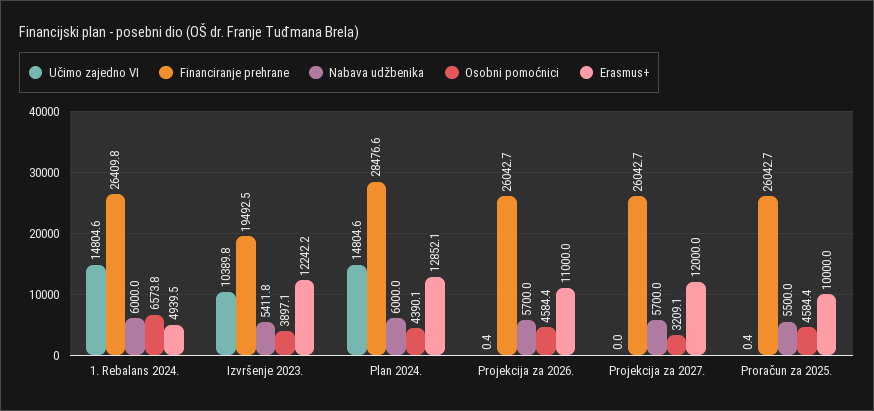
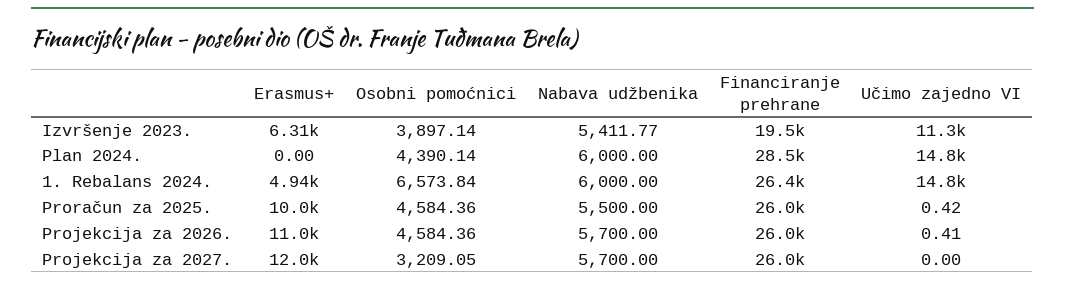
  {
    "Učimo zajedno VI": {
      "1. Rebalans 2024.": 14804.6,
-     "Izvršenje 2023.": 10389.8,
+     "Izvršenje 2023.": 11300,
      "Plan 2024.": 14804.6,
      "Projekcija za 2026.": 0.41,
      "Projekcija za 2027.": 0,
      "Proračun za 2025.": 0.42
    },
    "Financiranje prehrane": {
      "1. Rebalans 2024.": 26409.8,
      "Izvršenje 2023.": 19492.5,
      "Plan 2024.": 28476.6,
      "Projekcija za 2026.": 26042.7,
      "Projekcija za 2027.": 26042.7,
      "Proračun za 2025.": 26042.7
    },
    "Nabava udžbenika": {
      "1. Rebalans 2024.": 6000,
      "Izvršenje 2023.": 5411.77,
      "Plan 2024.": 6000,
      "Projekcija za 2026.": 5700,
      "Projekcija za 2027.": 5700,
      "Proračun za 2025.": 5500
    },
    "Osobni pomoćnici": {
      "1. Rebalans 2024.": 6573.84,
      "Izvršenje 2023.": 3897.14,
      "Plan 2024.": 4390.14,
      "Projekcija za 2026.": 4584.36,
      "Projekcija za 2027.": 3209.05,
      "Proračun za 2025.": 4584.36
    },
    "Erasmus+": {
      "1. Rebalans 2024.": 4939.5,
-     "Izvršenje 2023.": 12242.2,
+     "Izvršenje 2023.": 6310,
-     "Plan 2024.": 12852.1,
+     "Plan 2024.": 0,
      "Projekcija za 2026.": 11000,
      "Projekcija za 2027.": 12000,
      "Proračun za 2025.": 10000
    }
  }

